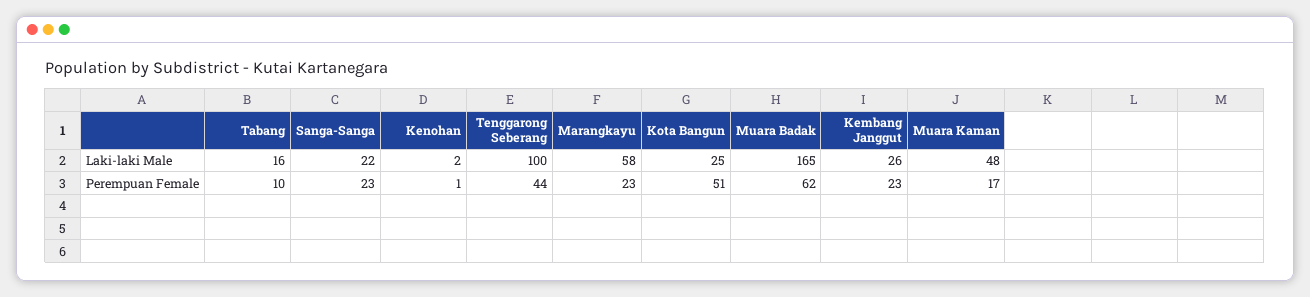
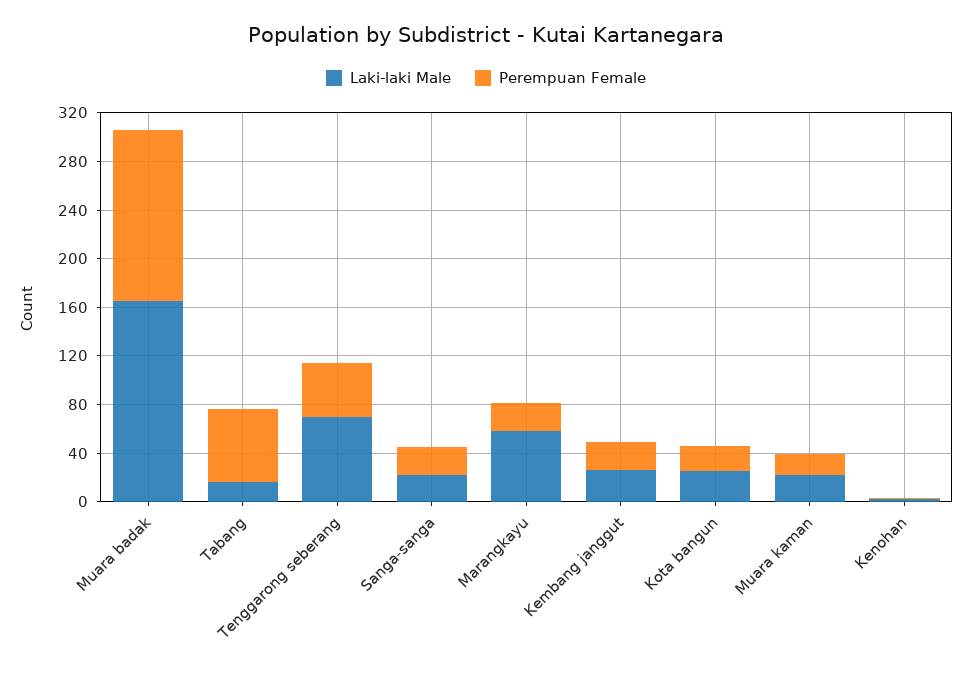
  {
    "Laki-laki Male": {
      "Tabang": 16,
      "Sanga-Sanga": 22,
      "Kenohan": 2,
-     "Tenggarong Seberang": 100,
+     "Tenggarong Seberang": 70,
      "Marangkayu": 58,
      "Kota Bangun": 25,
      "Muara Badak": 165,
      "Kembang Janggut": 26,
-     "Muara Kaman": 48
+     "Muara Kaman": 20
    },
    "Perempuan Female": {
-     "Tabang": 10,
+     "Tabang": 60,
      "Sanga-Sanga": 23,
      "Kenohan": 1,
      "Tenggarong Seberang": 44,
      "Marangkayu": 23,
-     "Kota Bangun": 51,
+     "Kota Bangun": 20,
-     "Muara Badak": 62,
+     "Muara Badak": 140,
      "Kembang Janggut": 23,
      "Muara Kaman": 17
    }
  }

